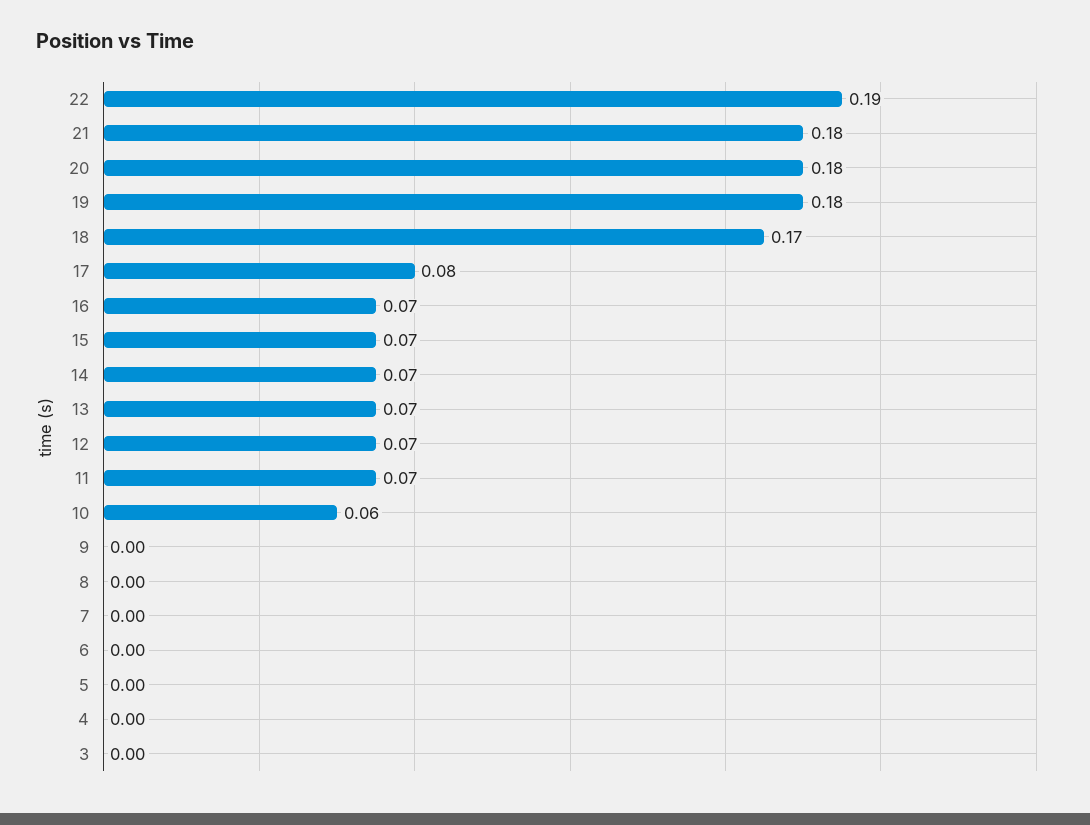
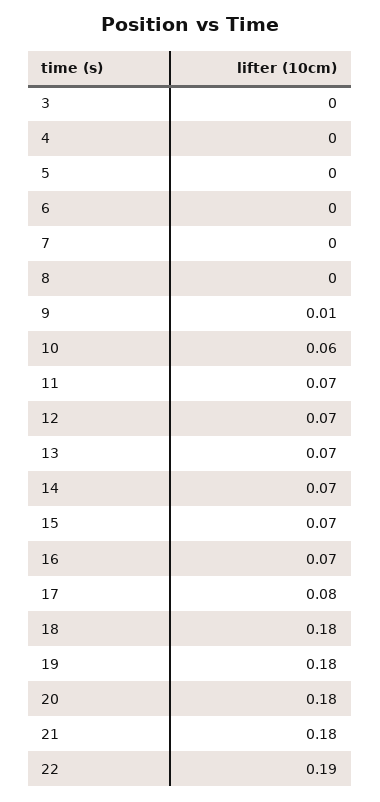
  {
    "22": 0.19,
    "21": 0.18,
    "20": 0.18,
    "19": 0.18,
-   "18": 0.17,
+   "18": 0.18,
    "17": 0.08,
    "16": 0.07,
    "15": 0.07,
    "14": 0.07,
    "13": 0.07,
    "12": 0.07,
    "11": 0.07,
    "10": 0.06,
-   "9": 0,
+   "9": 0.01,
    "8": 0,
    "7": 0,
    "6": 0,
    "5": 0,
    "4": 0,
    "3": 0
  }

